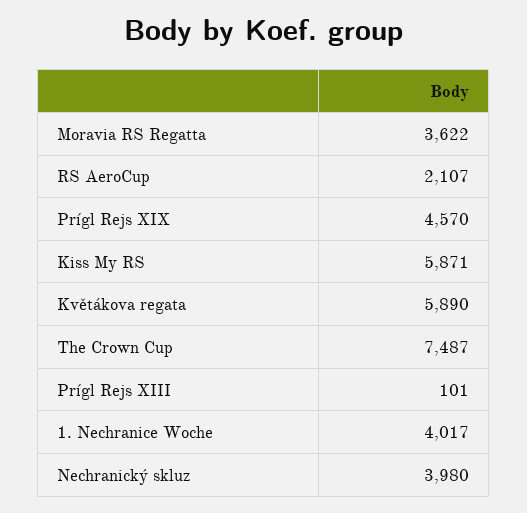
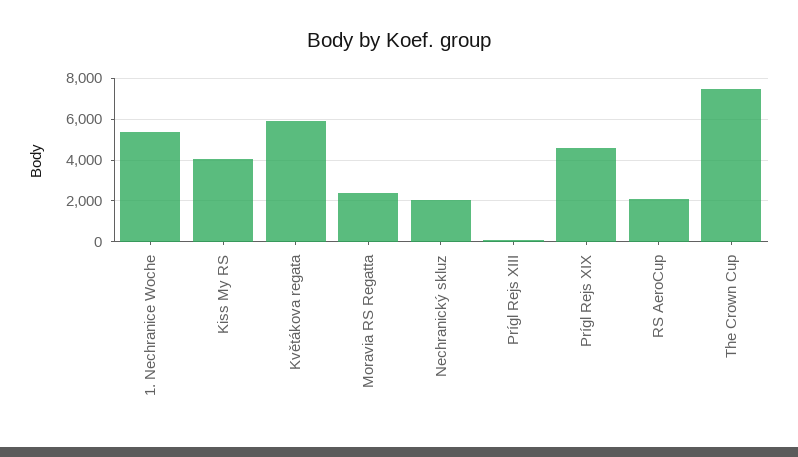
  {
-   "Moravia RS Regatta": 3622,
+   "Moravia RS Regatta": 2500,
    "RS AeroCup": 2107,
    "Prígl Rejs XIX": 4570,
-   "Kiss My RS": 5871,
+   "Kiss My RS": 4000,
    "Květákova regata": 5890,
    "The Crown Cup": 7487,
    "Prígl Rejs XIII": 101,
-   "1. Nechranice Woche": 4017,
+   "1. Nechranice Woche": 5500,
-   "Nechranický skluz": 3980
+   "Nechranický skluz": 2000
  }

